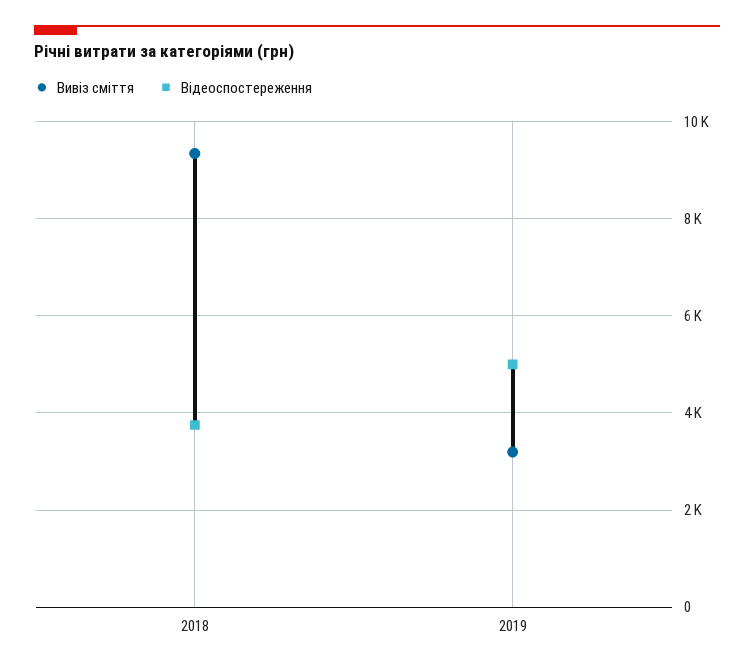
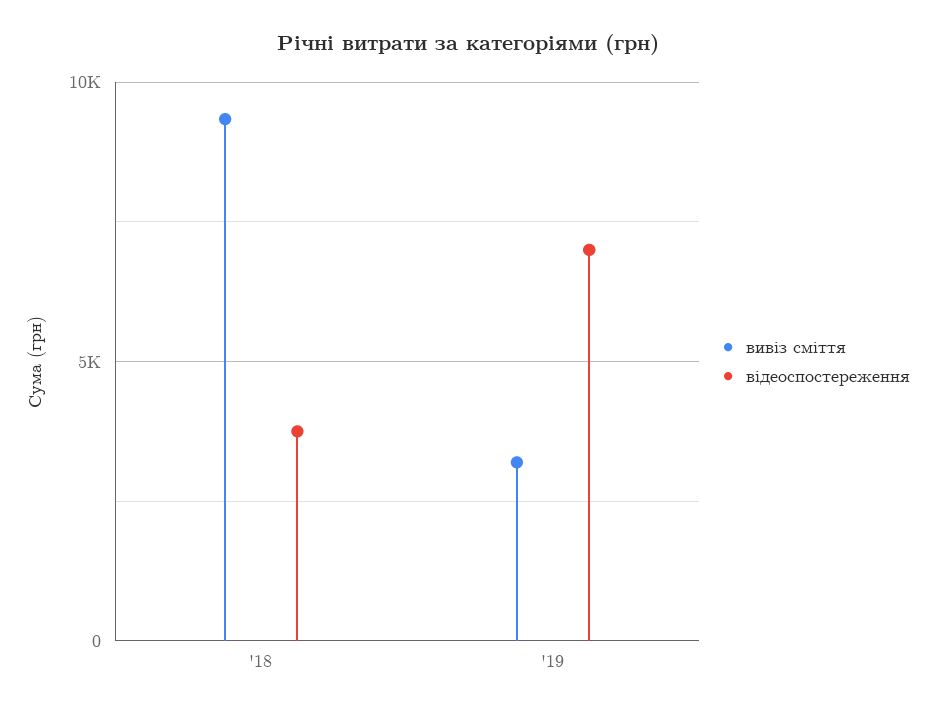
  {
    "Вивіз сміття": {
      "2018": 9400,
      "2019": 3200
    },
    "Відеоспостереження": {
      "2018": 3800,
-     "2019": 5000
+     "2019": 7000
    }
  }

